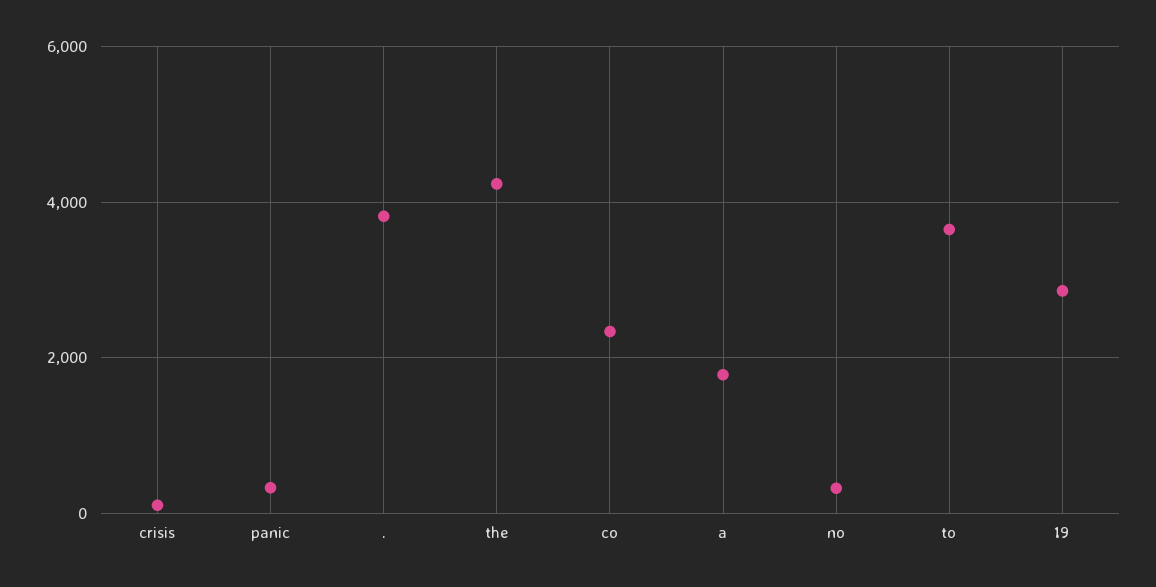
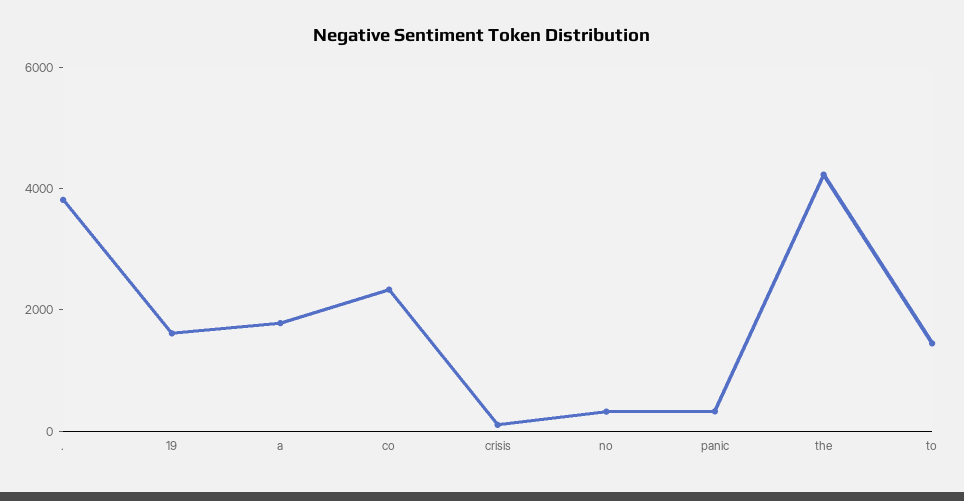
  {
    "crisis": 200,
    "panic": 400,
    ".": 3800,
    "the": 4200,
    "co": 2400,
    "a": 1800,
    "no": 400,
-   "to": 3600,
+   "to": 1500,
-   "19": 2800
+   "19": 1500
  }

